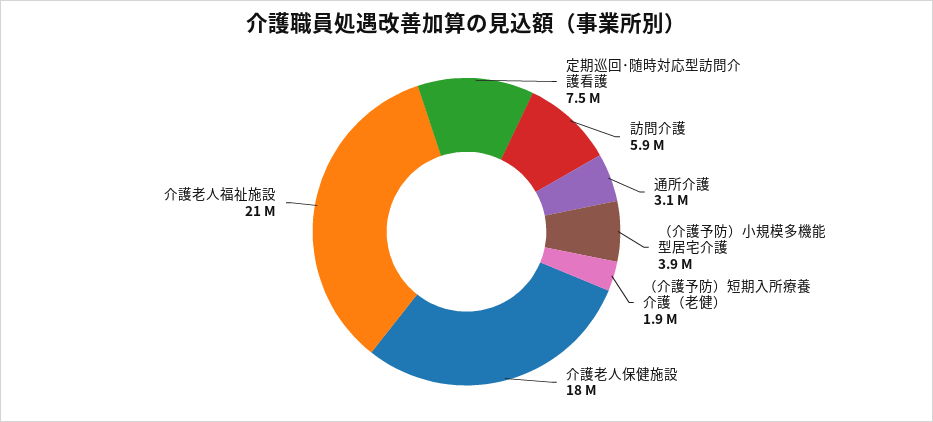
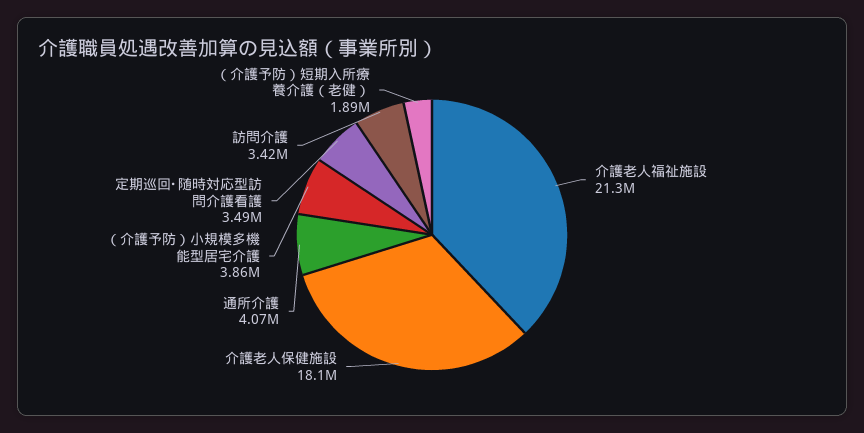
  {
-   "定期巡回･随時対応型訪問介護看護": 7500000,
+   "定期巡回･随時対応型訪問介護看護": 3490000,
-   "訪問介護": 5900000,
+   "訪問介護": 3420000,
-   "通所介護": 3100000,
+   "通所介護": 4070000,
    "（介護予防）小規模多機能型居宅介護": 3860000,
    "（介護予防）短期入所療養介護（老健）": 1890000,
    "介護老人保健施設": 18100000,
    "介護老人福祉施設": 21300000
  }

